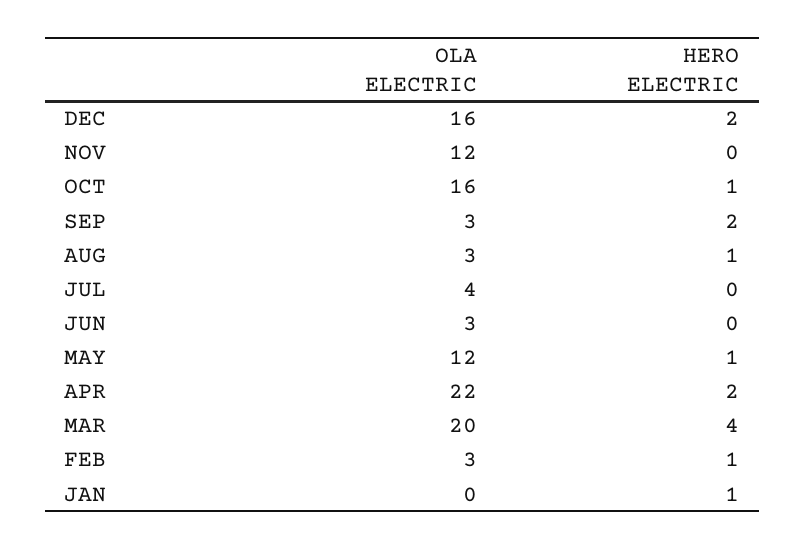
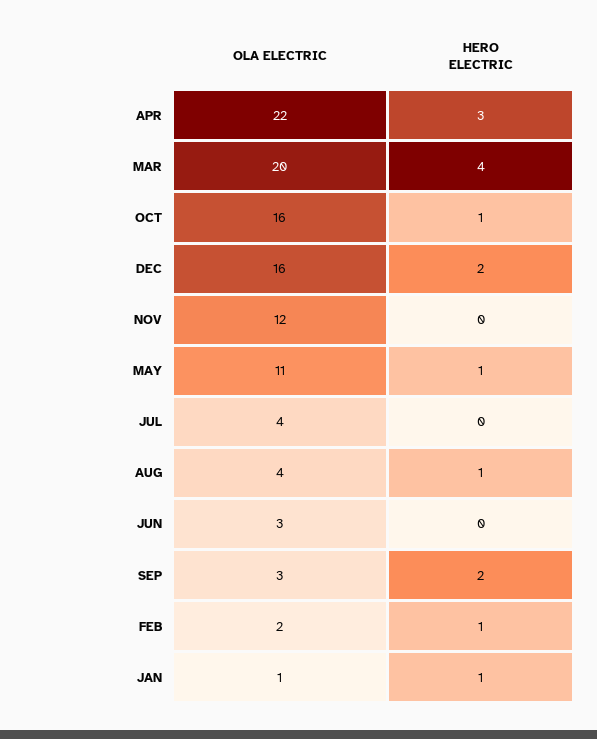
  {
    "OLA ELECTRIC": {
      "DEC": 16,
      "NOV": 12,
      "OCT": 16,
      "SEP": 3,
-     "AUG": 3,
+     "AUG": 4,
      "JUL": 4,
      "JUN": 3,
-     "MAY": 12,
+     "MAY": 11,
      "APR": 22,
      "MAR": 20,
-     "FEB": 3,
+     "FEB": 2,
-     "JAN": 0
+     "JAN": 1
    },
    "HERO ELECTRIC": {
      "DEC": 2,
      "NOV": 0,
      "OCT": 1,
      "SEP": 2,
      "AUG": 1,
      "JUL": 0,
      "JUN": 0,
      "MAY": 1,
-     "APR": 2,
+     "APR": 3,
      "MAR": 4,
      "FEB": 1,
      "JAN": 1
    }
  }

